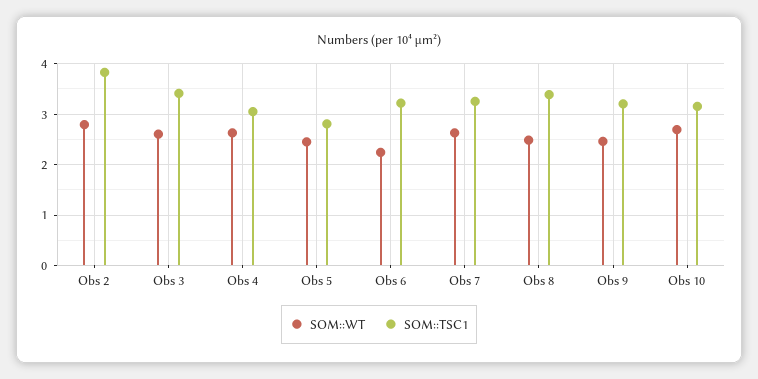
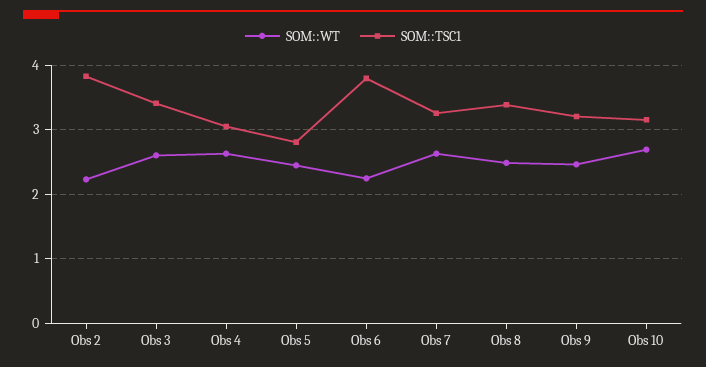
  {
    "SOM::WT": {
-     "Obs 2": 2.8,
+     "Obs 2": 2.2,
      "Obs 3": 2.6,
      "Obs 4": 2.6,
      "Obs 5": 2.4,
      "Obs 6": 2.2,
      "Obs 7": 2.6,
      "Obs 8": 2.5,
      "Obs 9": 2.5,
      "Obs 10": 2.7
    },
    "SOM::TSC1": {
      "Obs 2": 3.8,
      "Obs 3": 3.4,
      "Obs 4": 3.1,
      "Obs 5": 2.8,
-     "Obs 6": 3.2,
+     "Obs 6": 3.8,
      "Obs 7": 3.3,
      "Obs 8": 3.4,
      "Obs 9": 3.2,
      "Obs 10": 3.2
    }
  }

